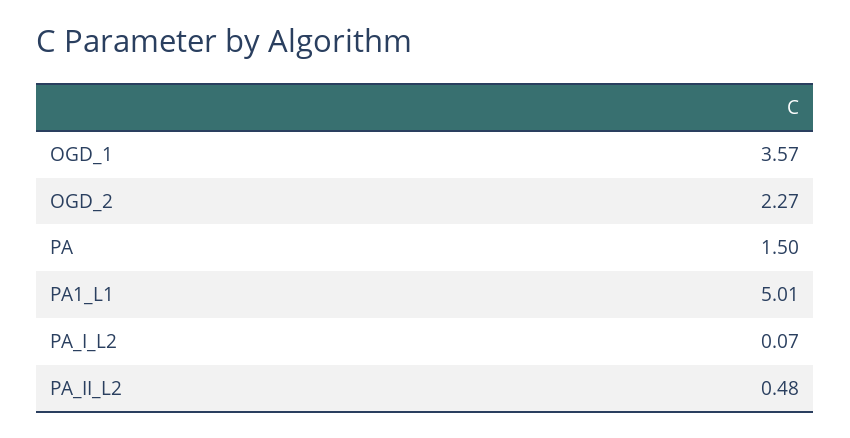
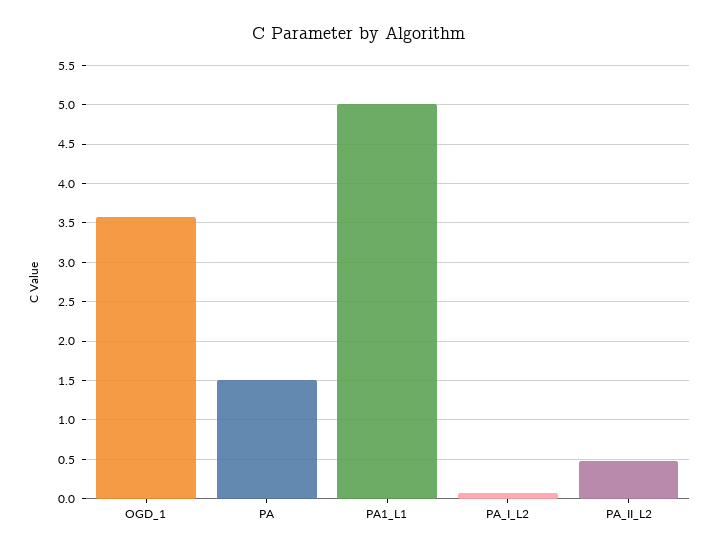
  {
    "OGD_1": 3.57,
-   "OGD_2": 2.27,
    "PA": 1.5,
    "PA1_L1": 5.01,
    "PA_I_L2": 0.07,
    "PA_II_L2": 0.48
  }

